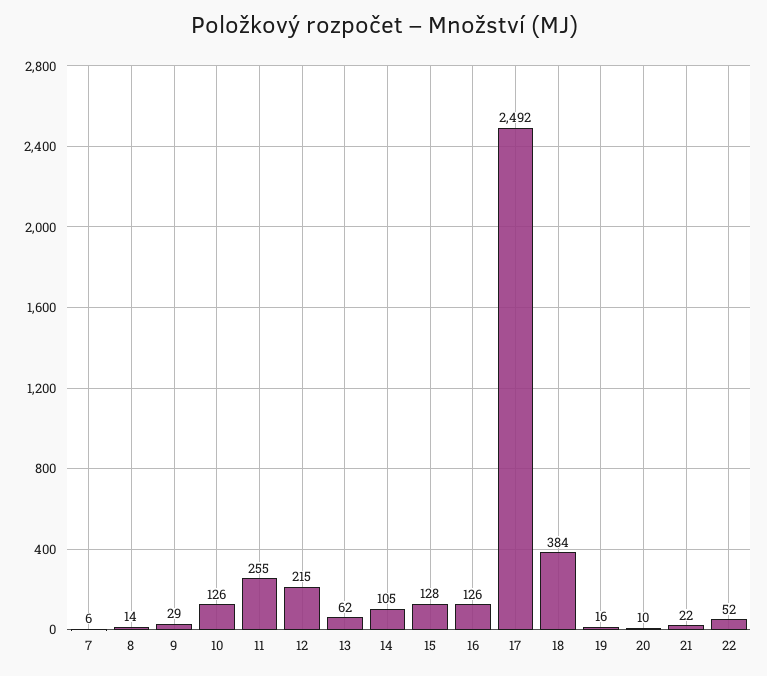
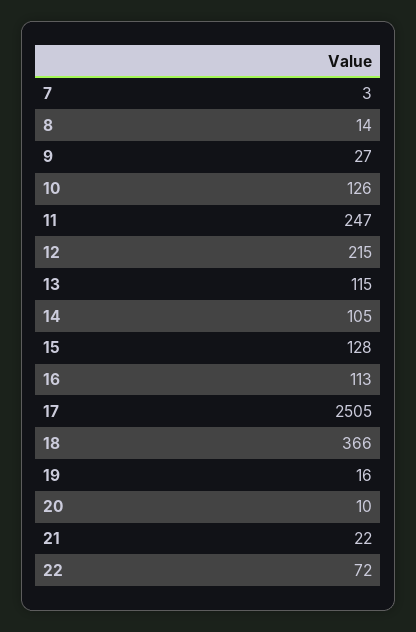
  {
-   "7": 6,
+   "7": 3,
    "8": 14,
-   "9": 29,
+   "9": 27,
    "10": 126,
-   "11": 255,
+   "11": 247,
    "12": 215,
-   "13": 62,
+   "13": 115,
    "14": 105,
    "15": 128,
-   "16": 126,
+   "16": 113,
-   "17": 2492,
+   "17": 2505,
-   "18": 384,
+   "18": 366,
    "19": 16,
    "20": 10,
    "21": 22,
-   "22": 52
+   "22": 72
  }

